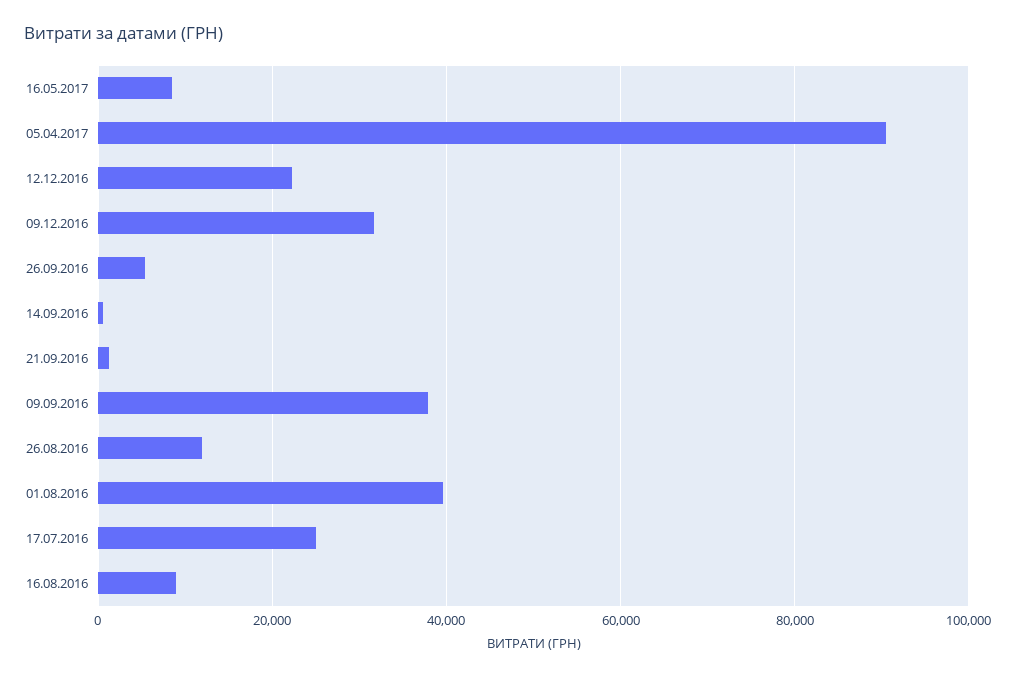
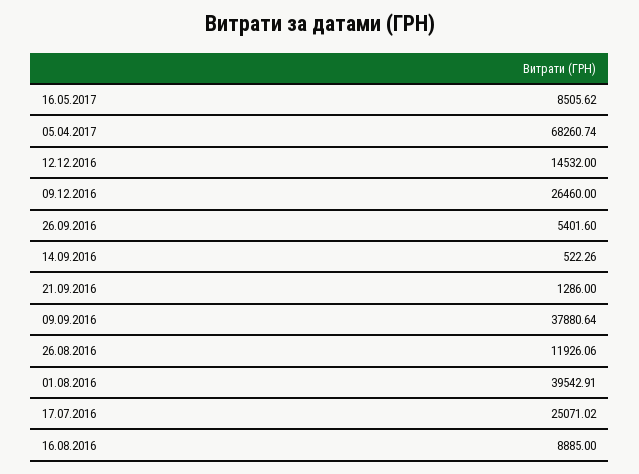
  {
    "16.05.2017": 8505.62,
-   "05.04.2017": 90000,
+   "05.04.2017": 68260.74,
-   "12.12.2016": 22000,
+   "12.12.2016": 14532,
-   "09.12.2016": 32000,
+   "09.12.2016": 26460,
    "26.09.2016": 5401.6,
    "14.09.2016": 522.26,
    "21.09.2016": 1286,
    "09.09.2016": 37880.64,
    "26.08.2016": 11926.06,
    "01.08.2016": 39542.91,
    "17.07.2016": 25071.02,
    "16.08.2016": 8885
  }

